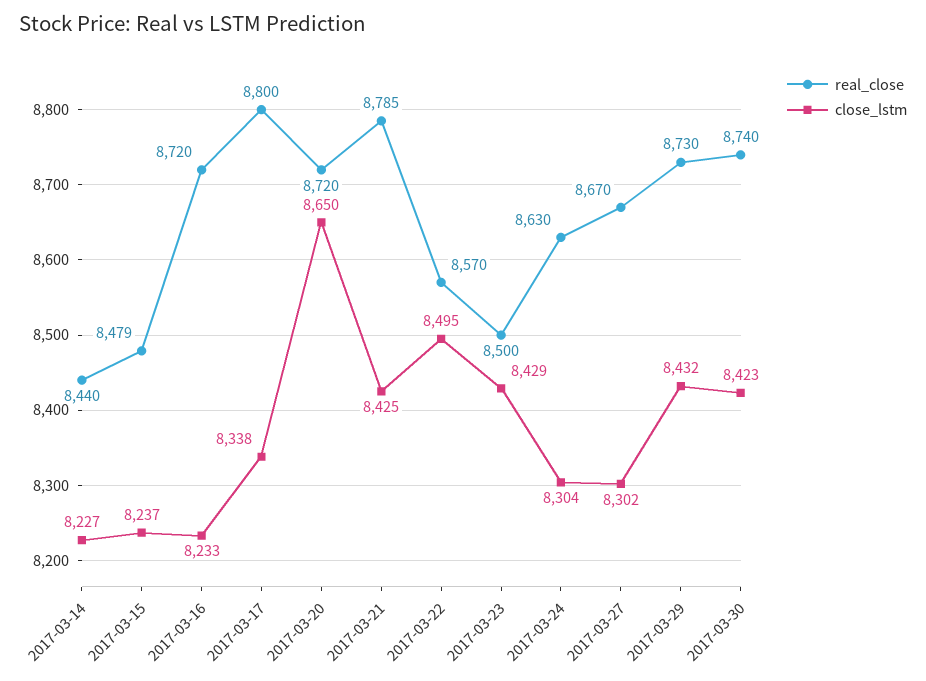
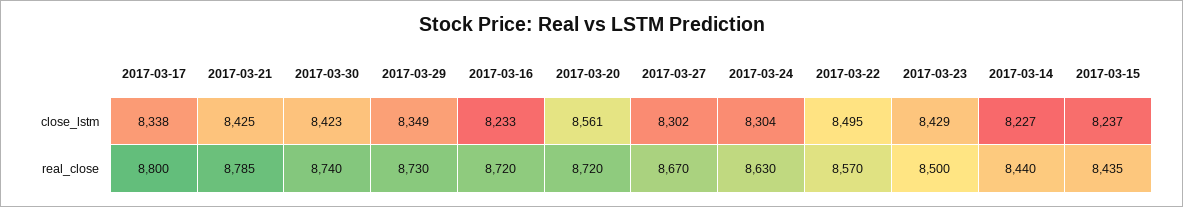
  {
    "real_close": {
      "2017-03-14": 8440,
-     "2017-03-15": 8479,
+     "2017-03-15": 8435,
      "2017-03-16": 8720,
      "2017-03-17": 8800,
      "2017-03-20": 8720,
      "2017-03-21": 8785,
      "2017-03-22": 8570,
      "2017-03-23": 8500,
      "2017-03-24": 8630,
      "2017-03-27": 8670,
      "2017-03-29": 8730,
      "2017-03-30": 8740
    },
    "close_lstm": {
      "2017-03-14": 8227,
      "2017-03-15": 8237,
      "2017-03-16": 8233,
      "2017-03-17": 8338,
-     "2017-03-20": 8650,
+     "2017-03-20": 8561,
      "2017-03-21": 8425,
      "2017-03-22": 8495,
      "2017-03-23": 8429,
      "2017-03-24": 8304,
      "2017-03-27": 8302,
-     "2017-03-29": 8432,
+     "2017-03-29": 8349,
      "2017-03-30": 8423
    }
  }

